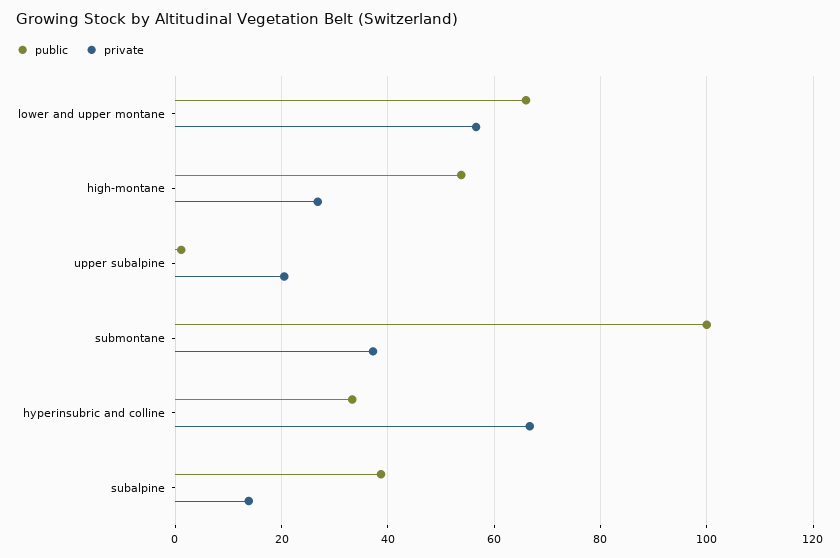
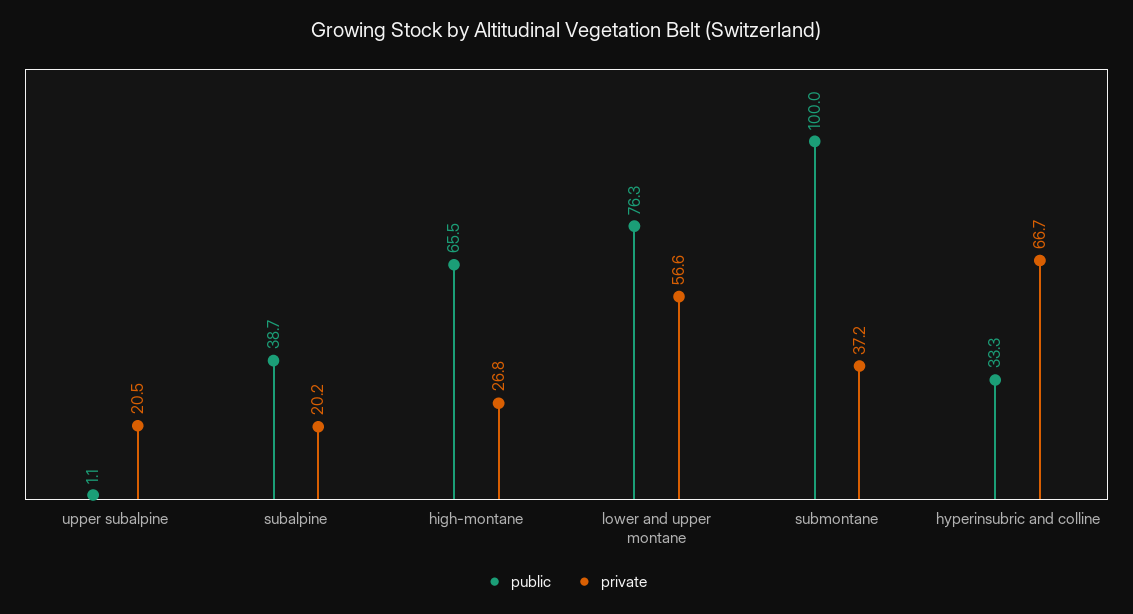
  {
    "public": {
-     "lower and upper montane": 66,
+     "lower and upper montane": 76.3,
-     "high-montane": 54,
+     "high-montane": 65.5,
      "upper subalpine": 1.1,
      "submontane": 100,
      "hyperinsubric and colline": 33.3,
      "subalpine": 38.7
    },
    "private": {
      "lower and upper montane": 56.6,
      "high-montane": 26.8,
      "upper subalpine": 20.5,
      "submontane": 37.2,
      "hyperinsubric and colline": 66.7,
-     "subalpine": 14
+     "subalpine": 20.2
    }
  }

